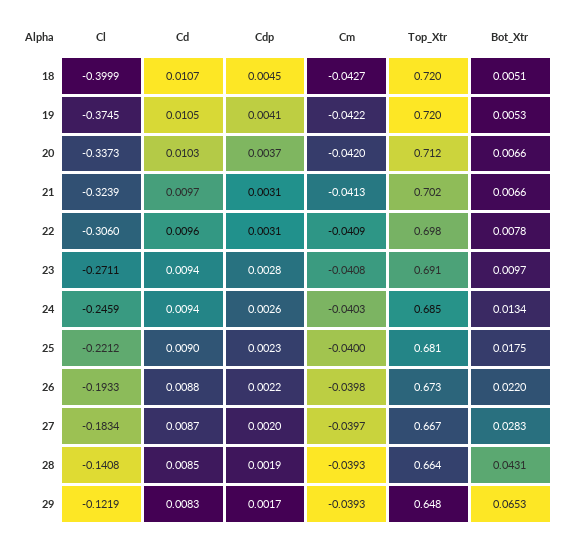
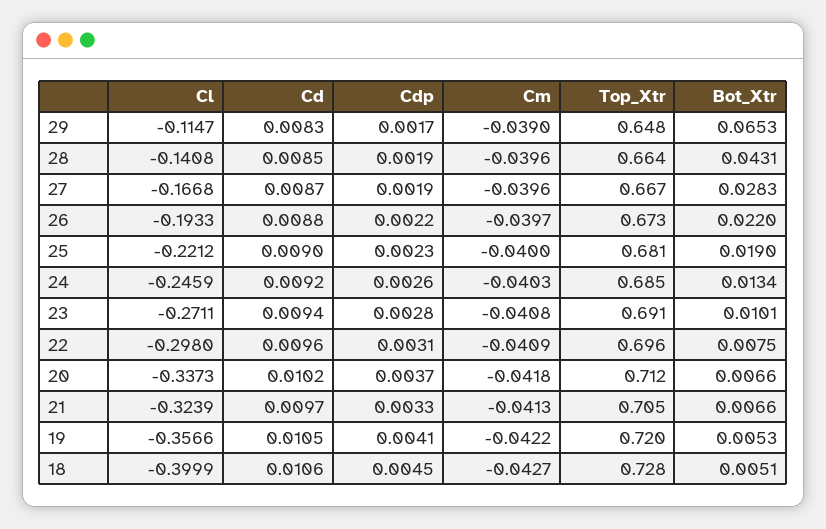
  {
    "Cl": {
      "18": -0.3999,
-     "19": -0.3745,
+     "19": -0.3566,
      "20": -0.3373,
      "21": -0.3239,
-     "22": -0.306,
+     "22": -0.298,
      "23": -0.2711,
      "24": -0.2459,
      "25": -0.2212,
      "26": -0.1933,
-     "27": -0.1834,
+     "27": -0.1668,
      "28": -0.1408,
-     "29": -0.1219
+     "29": -0.1147
    },
    "Cd": {
-     "18": 0.0107,
+     "18": 0.0106,
      "19": 0.0105,
-     "20": 0.0103,
+     "20": 0.0102,
      "21": 0.0097,
      "22": 0.0096,
      "23": 0.0094,
-     "24": 0.0094,
+     "24": 0.0092,
      "25": 0.009,
      "26": 0.0088,
      "27": 0.0087,
      "28": 0.0085,
      "29": 0.0083
    },
    "Cdp": {
      "18": 0.0045,
      "19": 0.0041,
      "20": 0.0037,
-     "21": 0.0031,
+     "21": 0.0033,
      "22": 0.0031,
      "23": 0.0028,
      "24": 0.0026,
      "25": 0.0023,
      "26": 0.0022,
-     "27": 0.002,
+     "27": 0.0019,
      "28": 0.0019,
      "29": 0.0017
    },
    "Cm": {
      "18": -0.0427,
      "19": -0.0422,
-     "20": -0.042,
+     "20": -0.0418,
      "21": -0.0413,
      "22": -0.0409,
      "23": -0.0408,
      "24": -0.0403,
      "25": -0.04,
-     "26": -0.0398,
+     "26": -0.0397,
-     "27": -0.0397,
+     "27": -0.0396,
-     "28": -0.0393,
+     "28": -0.0396,
-     "29": -0.0393
+     "29": -0.039
    },
    "Top_Xtr": {
-     "18": 0.72,
+     "18": 0.728,
      "19": 0.72,
      "20": 0.712,
-     "21": 0.702,
+     "21": 0.705,
-     "22": 0.698,
+     "22": 0.696,
      "23": 0.691,
      "24": 0.685,
      "25": 0.681,
      "26": 0.673,
      "27": 0.667,
      "28": 0.664,
      "29": 0.648
    },
    "Bot_Xtr": {
      "18": 0.0051,
      "19": 0.0053,
      "20": 0.0066,
      "21": 0.0066,
-     "22": 0.0078,
+     "22": 0.0075,
-     "23": 0.0097,
+     "23": 0.0101,
      "24": 0.0134,
-     "25": 0.0175,
+     "25": 0.019,
      "26": 0.022,
      "27": 0.0283,
      "28": 0.0431,
      "29": 0.0653
    }
  }

